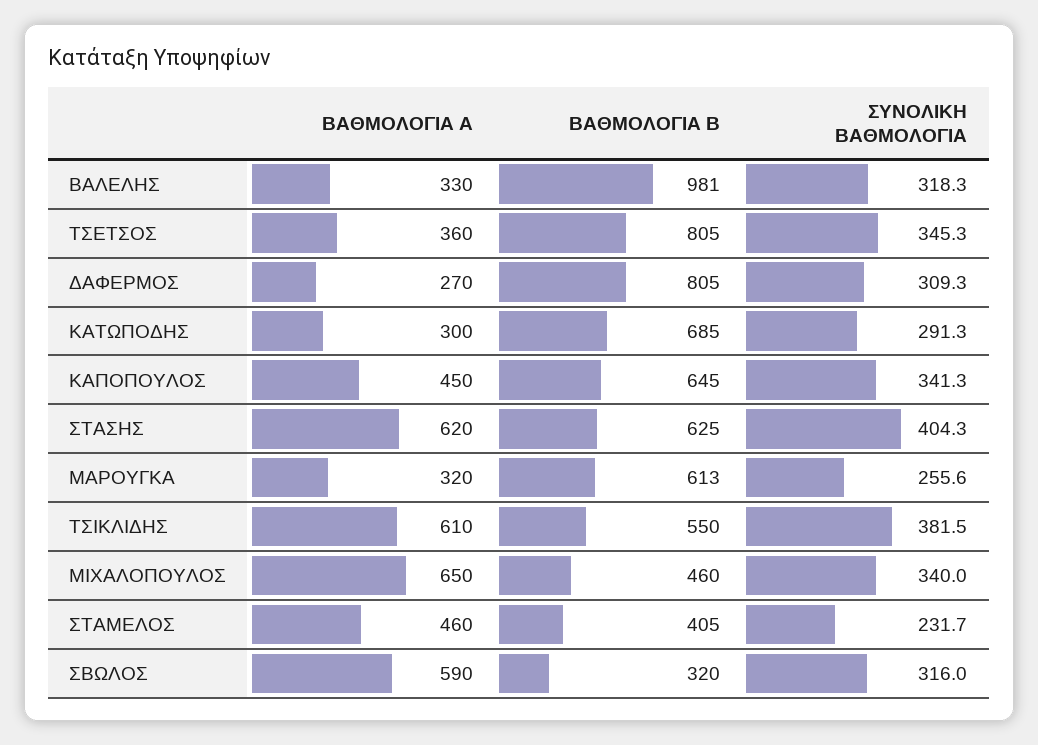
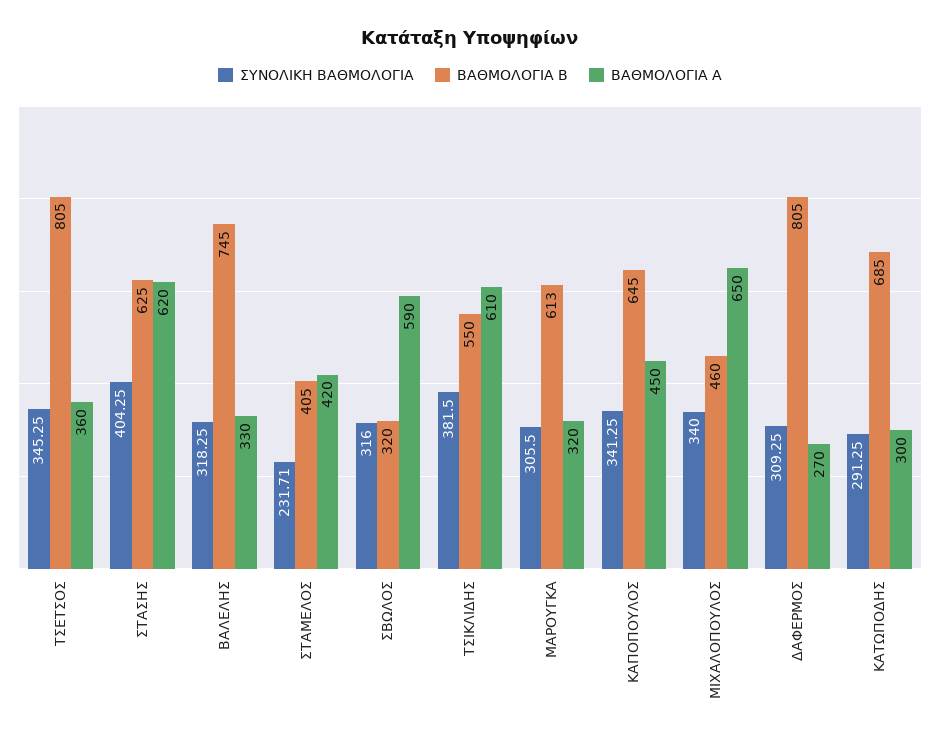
  {
    "ΒΑΘΜΟΛΟΓΙΑ Α": {
      "ΒΑΛΕΛΗΣ": 330,
      "ΤΣΕΤΣΟΣ": 360,
      "ΔΑΦΕΡΜΟΣ": 270,
      "ΚΑΤΩΠΟΔΗΣ": 300,
      "ΚΑΠΟΠΟΥΛΟΣ": 450,
      "ΣΤΑΣΗΣ": 620,
      "ΜΑΡΟΥΓΚΑ": 320,
      "ΤΣΙΚΛΙΔΗΣ": 610,
      "ΜΙΧΑΛΟΠΟΥΛΟΣ": 650,
-     "ΣΤΑΜΕΛΟΣ": 460,
+     "ΣΤΑΜΕΛΟΣ": 420,
      "ΣΒΩΛΟΣ": 590
    },
    "ΒΑΘΜΟΛΟΓΙΑ Β": {
-     "ΒΑΛΕΛΗΣ": 981,
+     "ΒΑΛΕΛΗΣ": 745,
      "ΤΣΕΤΣΟΣ": 805,
      "ΔΑΦΕΡΜΟΣ": 805,
      "ΚΑΤΩΠΟΔΗΣ": 685,
      "ΚΑΠΟΠΟΥΛΟΣ": 645,
      "ΣΤΑΣΗΣ": 625,
      "ΜΑΡΟΥΓΚΑ": 613,
      "ΤΣΙΚΛΙΔΗΣ": 550,
      "ΜΙΧΑΛΟΠΟΥΛΟΣ": 460,
      "ΣΤΑΜΕΛΟΣ": 405,
      "ΣΒΩΛΟΣ": 320
    },
    "ΣΥΝΟΛΙΚΗ ΒΑΘΜΟΛΟΓΙΑ": {
      "ΒΑΛΕΛΗΣ": 318.25,
      "ΤΣΕΤΣΟΣ": 345.25,
      "ΔΑΦΕΡΜΟΣ": 309.25,
      "ΚΑΤΩΠΟΔΗΣ": 291.25,
      "ΚΑΠΟΠΟΥΛΟΣ": 341.25,
      "ΣΤΑΣΗΣ": 404.25,
-     "ΜΑΡΟΥΓΚΑ": 255.6,
+     "ΜΑΡΟΥΓΚΑ": 305.5,
      "ΤΣΙΚΛΙΔΗΣ": 381.5,
      "ΜΙΧΑΛΟΠΟΥΛΟΣ": 340,
      "ΣΤΑΜΕΛΟΣ": 231.71,
      "ΣΒΩΛΟΣ": 316
    }
  }

